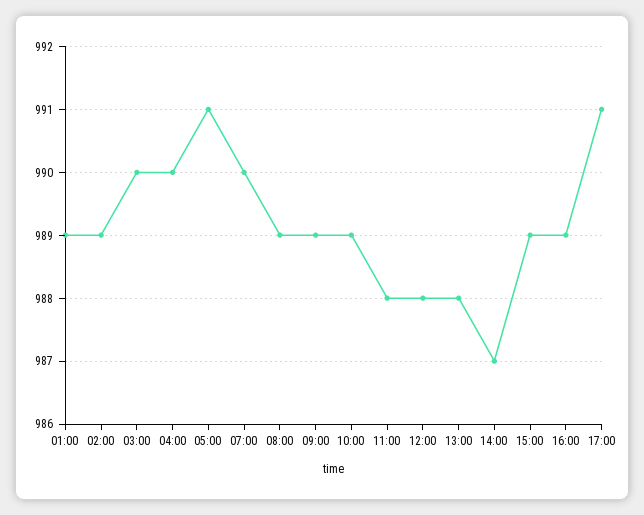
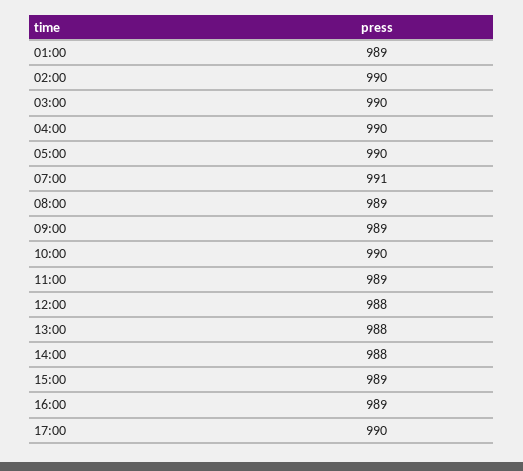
  {
    "01:00": 989,
-   "02:00": 989,
+   "02:00": 990,
    "03:00": 990,
    "04:00": 990,
-   "05:00": 991,
+   "05:00": 990,
-   "07:00": 990,
+   "07:00": 991,
    "08:00": 989,
    "09:00": 989,
-   "10:00": 989,
+   "10:00": 990,
-   "11:00": 988,
+   "11:00": 989,
    "12:00": 988,
    "13:00": 988,
-   "14:00": 987,
+   "14:00": 988,
    "15:00": 989,
    "16:00": 989,
-   "17:00": 991
+   "17:00": 990
  }

